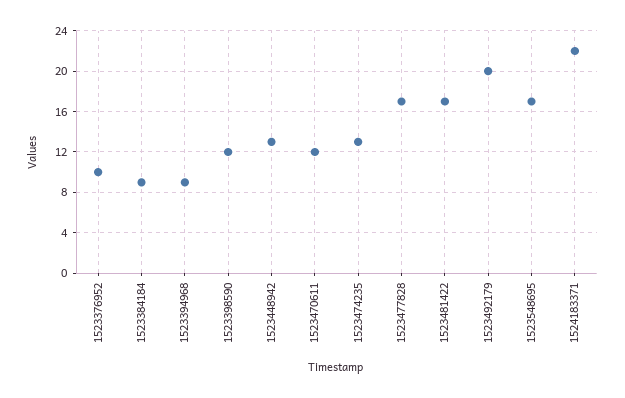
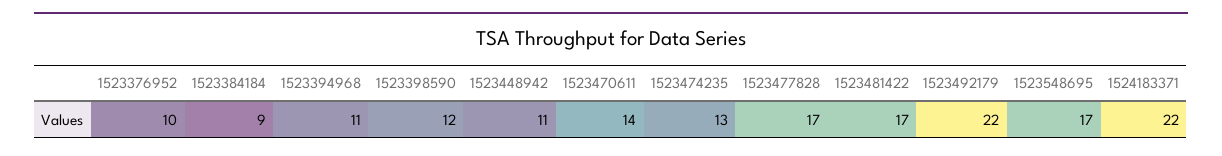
  {
    "1523376952": 10,
    "1523384184": 9,
-   "1523394968": 9,
+   "1523394968": 11,
    "1523398590": 12,
-   "1523448942": 13,
+   "1523448942": 11,
-   "1523470611": 12,
+   "1523470611": 14,
    "1523474235": 13,
    "1523477828": 17,
    "1523481422": 17,
-   "1523492179": 20,
+   "1523492179": 22,
    "1523548695": 17,
    "1524183371": 22
  }

